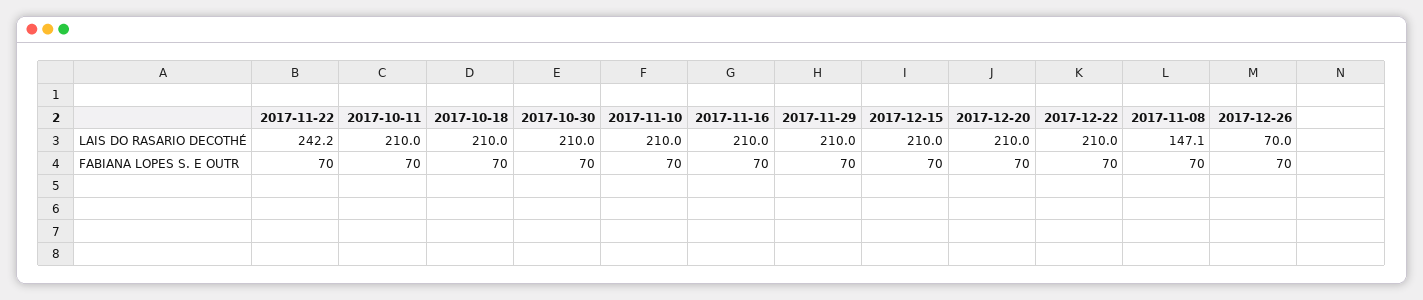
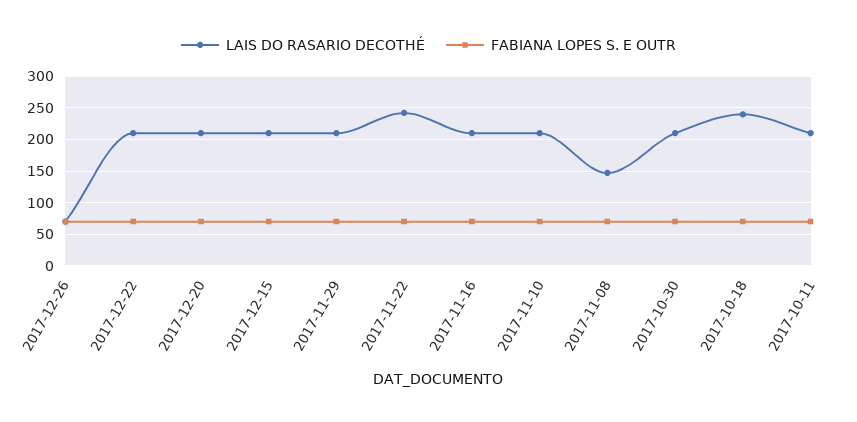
  {
    "LAIS DO RASARIO DECOTHÉ": {
      "2017-11-22": 242.2,
      "2017-10-11": 210,
-     "2017-10-18": 210,
+     "2017-10-18": 240,
      "2017-10-30": 210,
      "2017-11-10": 210,
      "2017-11-16": 210,
      "2017-11-29": 210,
      "2017-12-15": 210,
      "2017-12-20": 210,
      "2017-12-22": 210,
      "2017-11-08": 147.1,
      "2017-12-26": 70
    },
    "FABIANA LOPES S. E OUTR": {
      "2017-11-22": 70,
      "2017-10-11": 70,
      "2017-10-18": 70,
      "2017-10-30": 70,
      "2017-11-10": 70,
      "2017-11-16": 70,
      "2017-11-29": 70,
      "2017-12-15": 70,
      "2017-12-20": 70,
      "2017-12-22": 70,
      "2017-11-08": 70,
      "2017-12-26": 70
    }
  }

